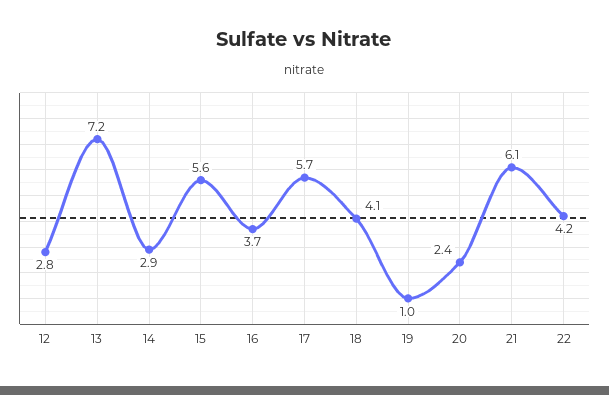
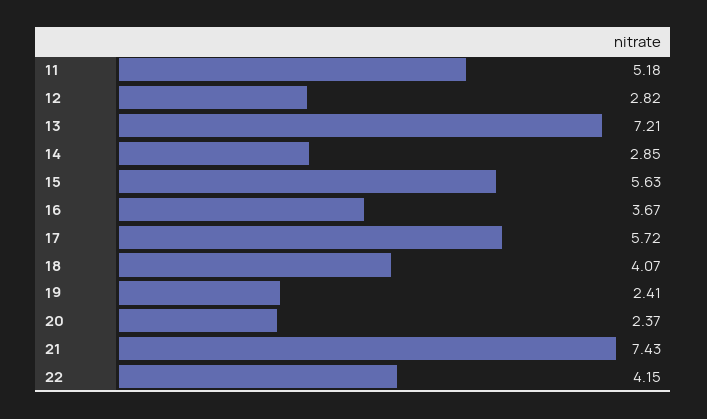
  {
    "12": 2.82,
    "13": 7.21,
    "14": 2.85,
    "15": 5.63,
    "16": 3.67,
    "17": 5.72,
    "18": 4.07,
-   "19": 1,
+   "19": 2.41,
    "20": 2.37,
-   "21": 6.1,
+   "21": 7.43,
-   "22": 4.15
+   "22": 4.15,
+   "11": 5.18
  }

